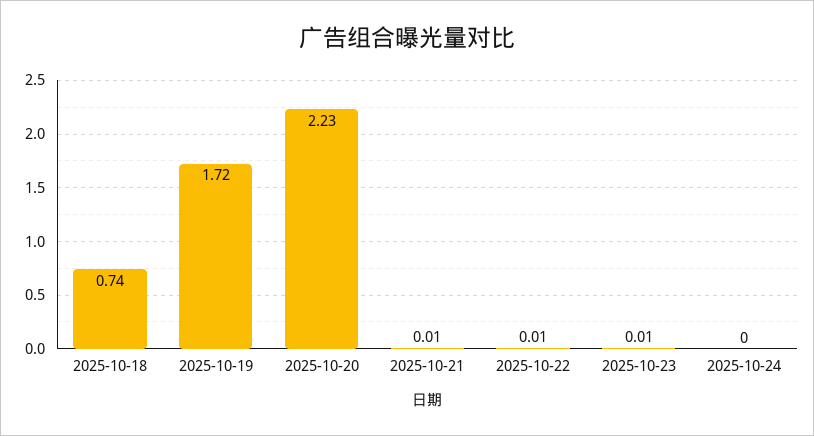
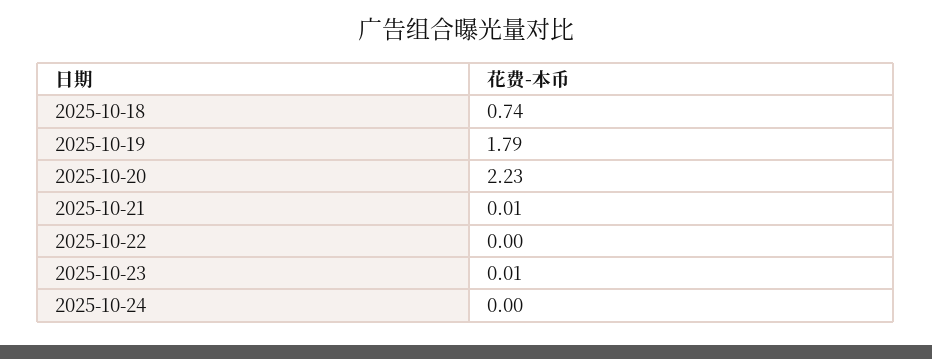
  {
    "2025-10-18": 0.74,
-   "2025-10-19": 1.72,
+   "2025-10-19": 1.79,
    "2025-10-20": 2.23,
    "2025-10-21": 0.01,
-   "2025-10-22": 0.01,
+   "2025-10-22": 0,
    "2025-10-23": 0.01,
    "2025-10-24": 0
  }

